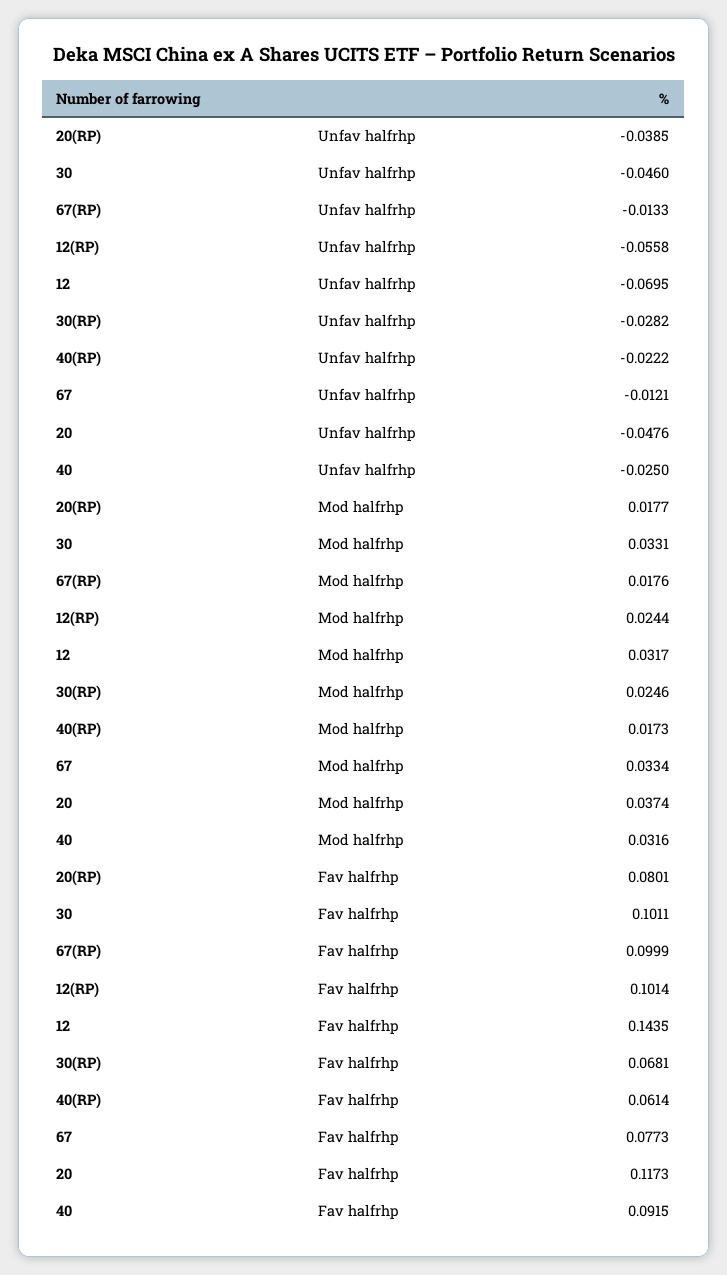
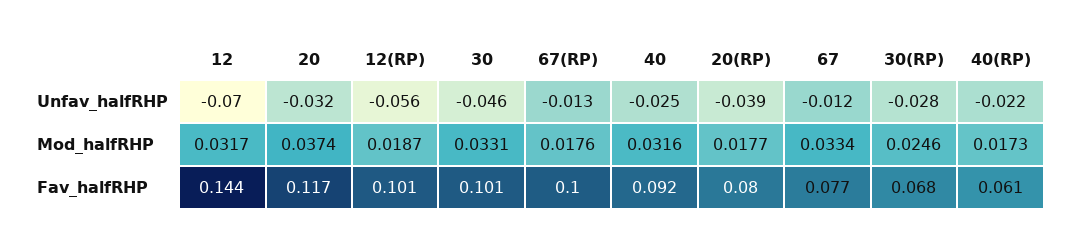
  {
    "20(RP)": {
      "Unfav halfrhp": -0.0385,
      "Mod halfrhp": 0.0177,
      "Fav halfrhp": 0.0801
    },
    "30": {
      "Unfav halfrhp": -0.046,
      "Mod halfrhp": 0.0331,
      "Fav halfrhp": 0.1011
    },
    "67(RP)": {
      "Unfav halfrhp": -0.0133,
      "Mod halfrhp": 0.0176,
      "Fav halfrhp": 0.0999
    },
    "12(RP)": {
      "Unfav halfrhp": -0.0558,
-     "Mod halfrhp": 0.0244,
+     "Mod halfrhp": 0.0187,
      "Fav halfrhp": 0.1014
    },
    "12": {
      "Unfav halfrhp": -0.0695,
      "Mod halfrhp": 0.0317,
      "Fav halfrhp": 0.1435
    },
    "30(RP)": {
      "Unfav halfrhp": -0.0282,
      "Mod halfrhp": 0.0246,
      "Fav halfrhp": 0.0681
    },
    "40(RP)": {
      "Unfav halfrhp": -0.0222,
      "Mod halfrhp": 0.0173,
      "Fav halfrhp": 0.0614
    },
    "67": {
      "Unfav halfrhp": -0.0121,
      "Mod halfrhp": 0.0334,
      "Fav halfrhp": 0.0773
    },
    "20": {
-     "Unfav halfrhp": -0.0476,
+     "Unfav halfrhp": -0.032,
      "Mod halfrhp": 0.0374,
      "Fav halfrhp": 0.1173
    },
    "40": {
      "Unfav halfrhp": -0.025,
      "Mod halfrhp": 0.0316,
      "Fav halfrhp": 0.0915
    }
  }

